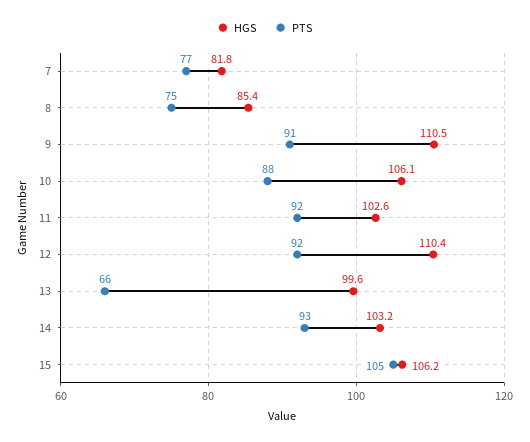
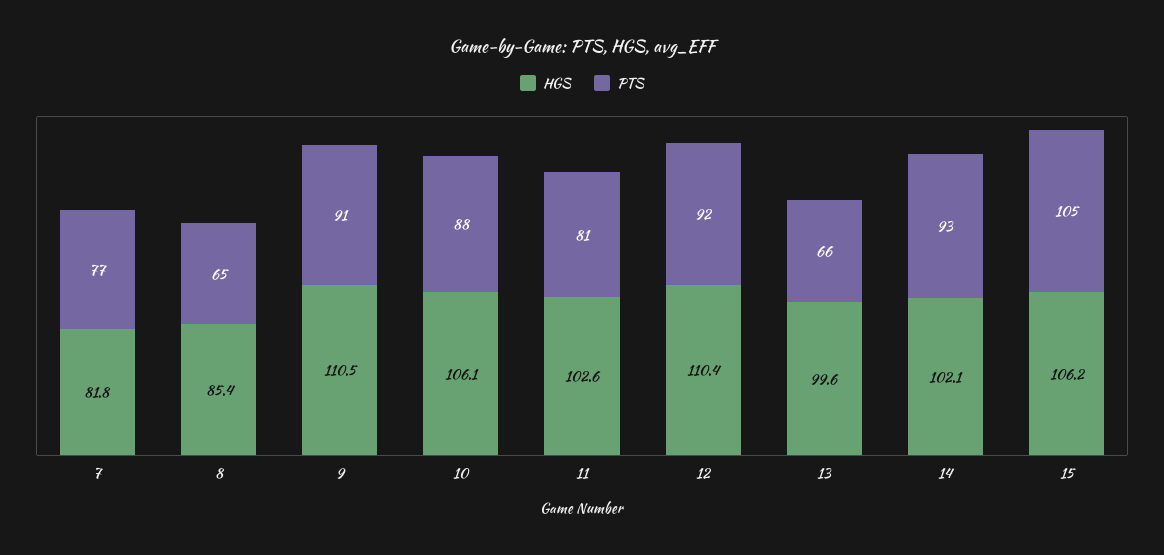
  {
    "HGS": {
      "7": 81.8,
      "8": 85.4,
      "9": 110.5,
      "10": 106.1,
      "11": 102.6,
      "12": 110.4,
      "13": 99.6,
-     "14": 103.2,
+     "14": 102.1,
      "15": 106.2
    },
    "PTS": {
      "7": 77,
-     "8": 75,
+     "8": 65,
      "9": 91,
      "10": 88,
-     "11": 92,
+     "11": 81,
      "12": 92,
      "13": 66,
      "14": 93,
      "15": 105
    }
  }

